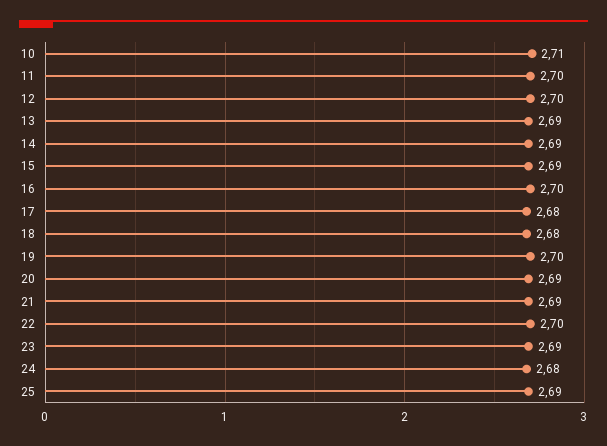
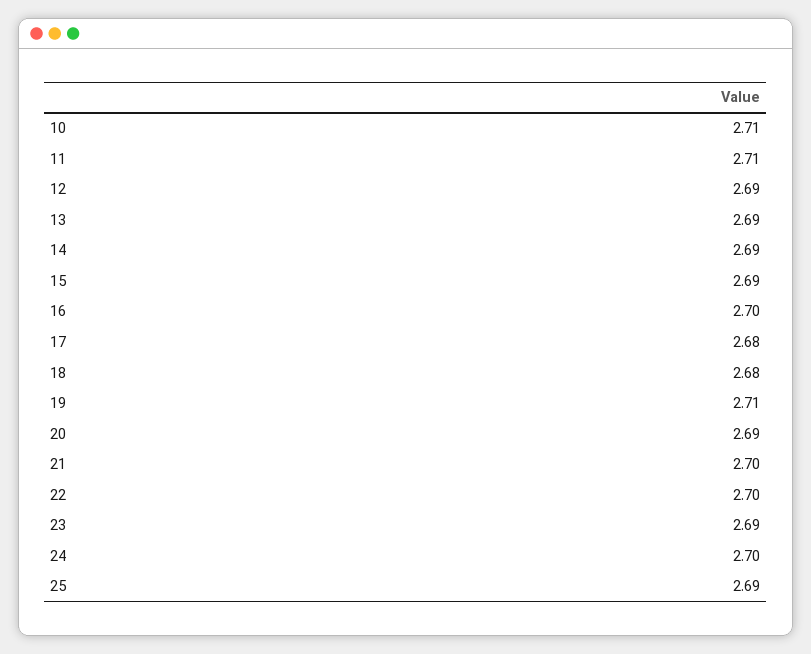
  {
    "10": 2.71,
-   "11": 2.7,
+   "11": 2.71,
-   "12": 2.7,
+   "12": 2.69,
    "13": 2.69,
    "14": 2.69,
    "15": 2.69,
    "16": 2.7,
    "17": 2.68,
    "18": 2.68,
-   "19": 2.7,
+   "19": 2.71,
    "20": 2.69,
-   "21": 2.69,
+   "21": 2.7,
    "22": 2.7,
    "23": 2.69,
-   "24": 2.68,
+   "24": 2.7,
    "25": 2.69
  }

